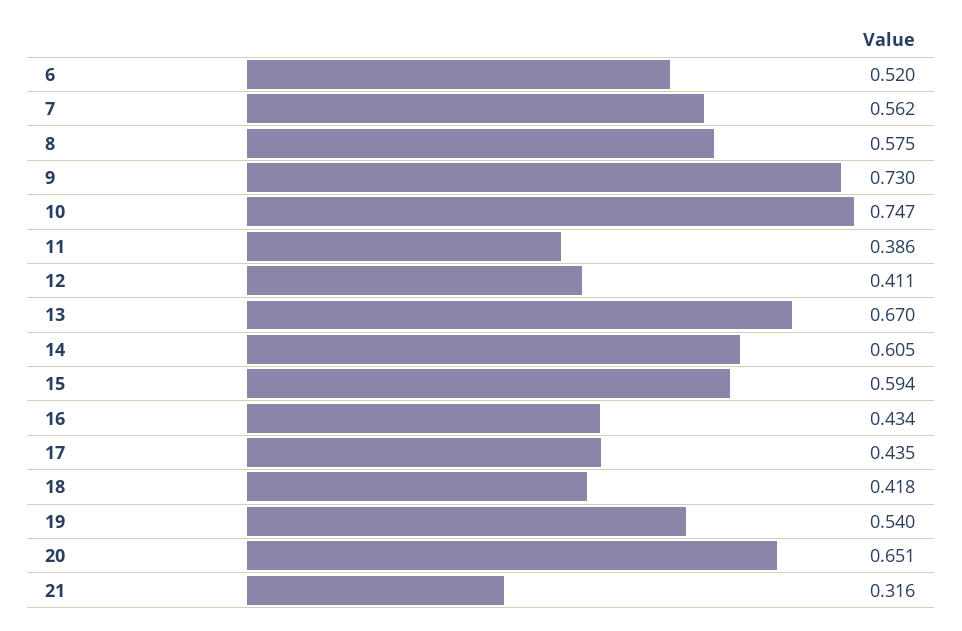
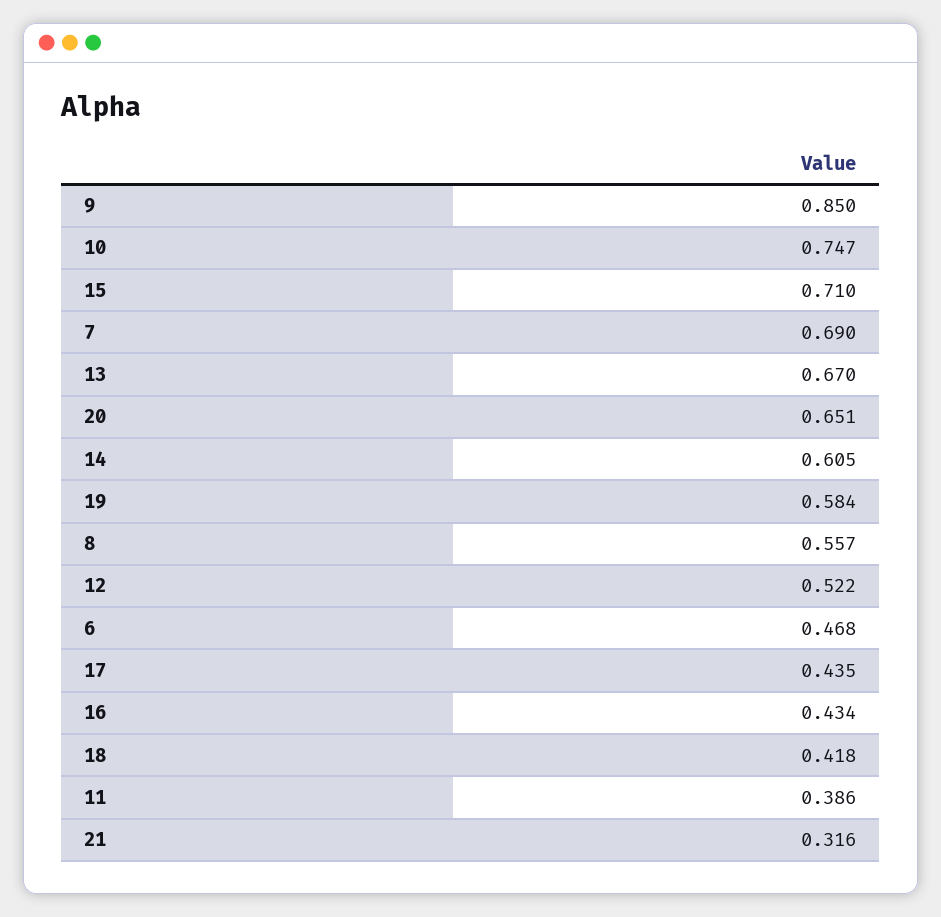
  {
-   "6": 0.52,
+   "6": 0.468,
-   "7": 0.562,
+   "7": 0.69,
-   "8": 0.575,
+   "8": 0.557,
-   "9": 0.73,
+   "9": 0.85,
    "10": 0.747,
    "11": 0.386,
-   "12": 0.411,
+   "12": 0.522,
    "13": 0.67,
    "14": 0.605,
-   "15": 0.594,
+   "15": 0.71,
    "16": 0.434,
    "17": 0.435,
    "18": 0.418,
-   "19": 0.54,
+   "19": 0.584,
    "20": 0.651,
    "21": 0.316
  }

